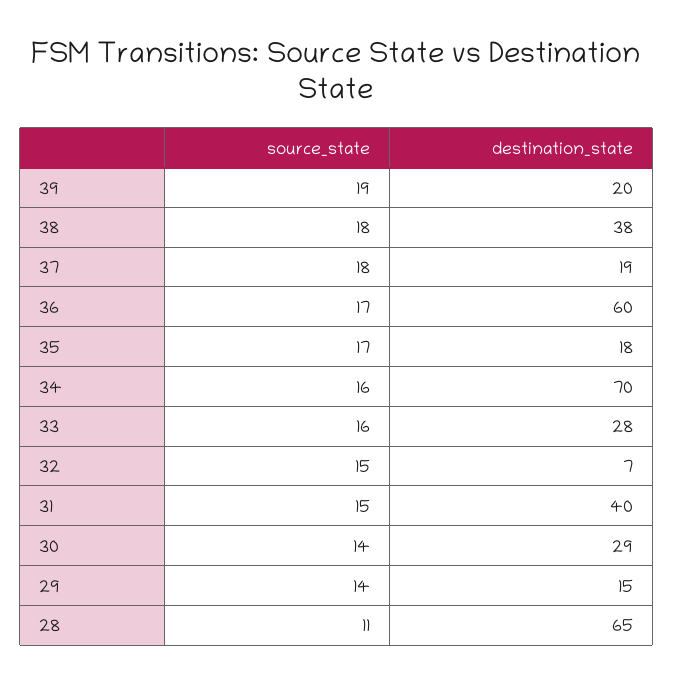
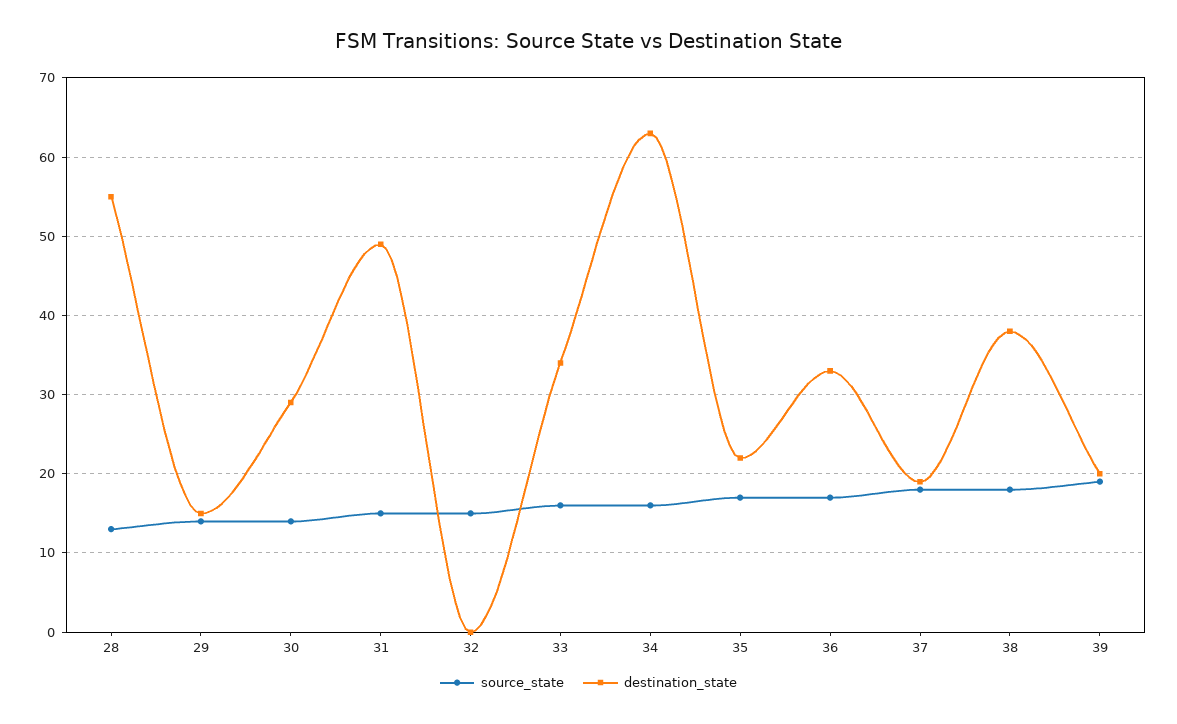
  {
    "source_state": {
      "39": 19,
      "38": 18,
      "37": 18,
      "36": 17,
      "35": 17,
      "34": 16,
      "33": 16,
      "32": 15,
      "31": 15,
      "30": 14,
      "29": 14,
-     "28": 11
+     "28": 13
    },
    "destination_state": {
      "39": 20,
      "38": 38,
      "37": 19,
-     "36": 60,
+     "36": 33,
-     "35": 18,
+     "35": 22,
-     "34": 70,
+     "34": 63,
-     "33": 28,
+     "33": 34,
-     "32": 7,
+     "32": 0,
-     "31": 40,
+     "31": 49,
      "30": 29,
      "29": 15,
-     "28": 65
+     "28": 55
    }
  }

